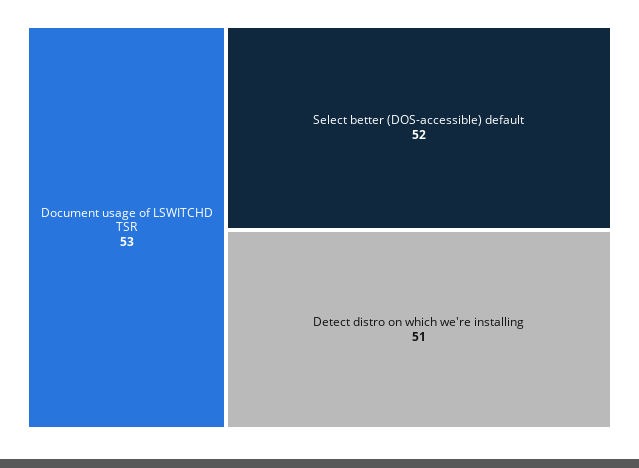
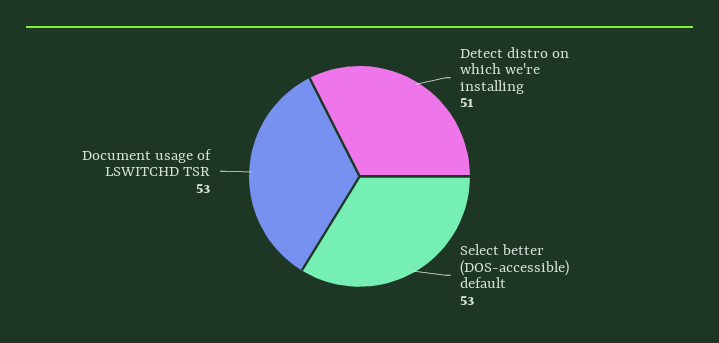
  {
    "Document usage of LSWITCHD TSR": 53,
-   "Select better (DOS-accessible) default": 52,
+   "Select better (DOS-accessible) default": 53,
    "Detect distro on which we're installing": 51
  }

